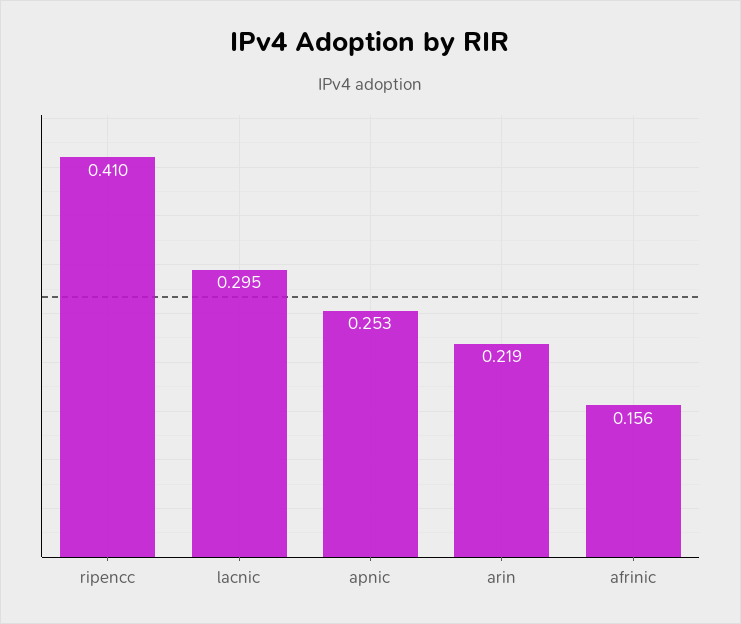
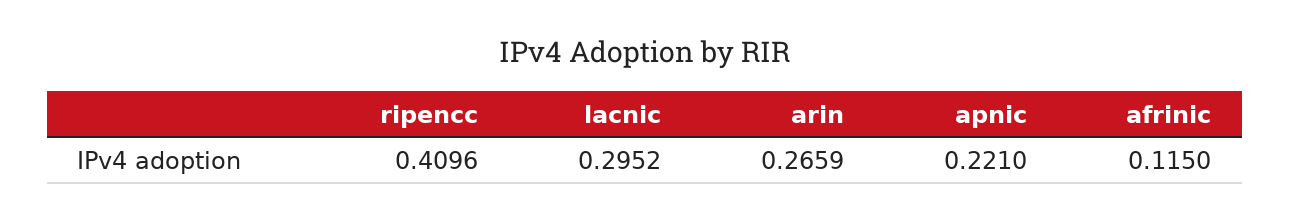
  {
    "ripencc": 0.4096,
    "lacnic": 0.2952,
-   "apnic": 0.253,
+   "apnic": 0.221,
-   "arin": 0.219,
+   "arin": 0.2659,
-   "afrinic": 0.156
+   "afrinic": 0.115
  }

